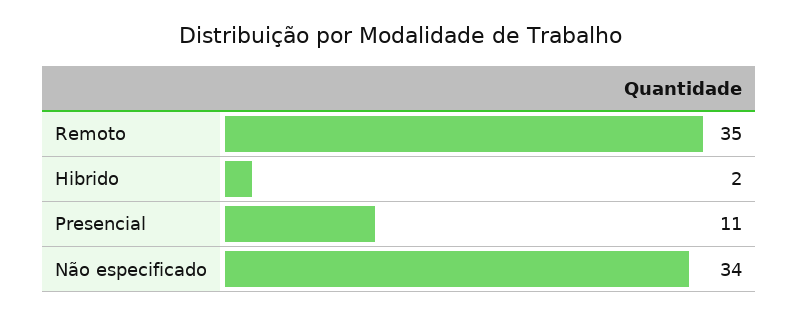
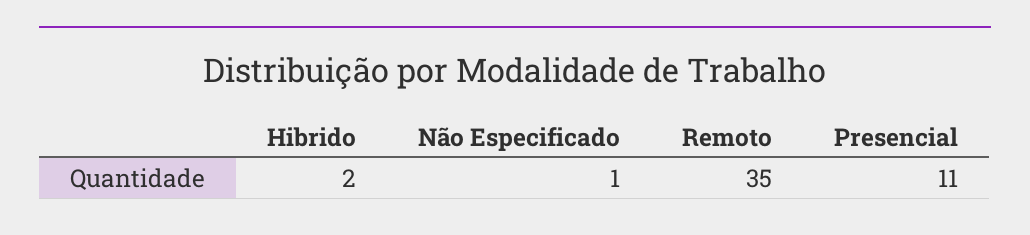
  {
    "Remoto": 35,
    "Hibrido": 2,
    "Presencial": 11,
-   "Não especificado": 34
+   "Não especificado": 1
  }

